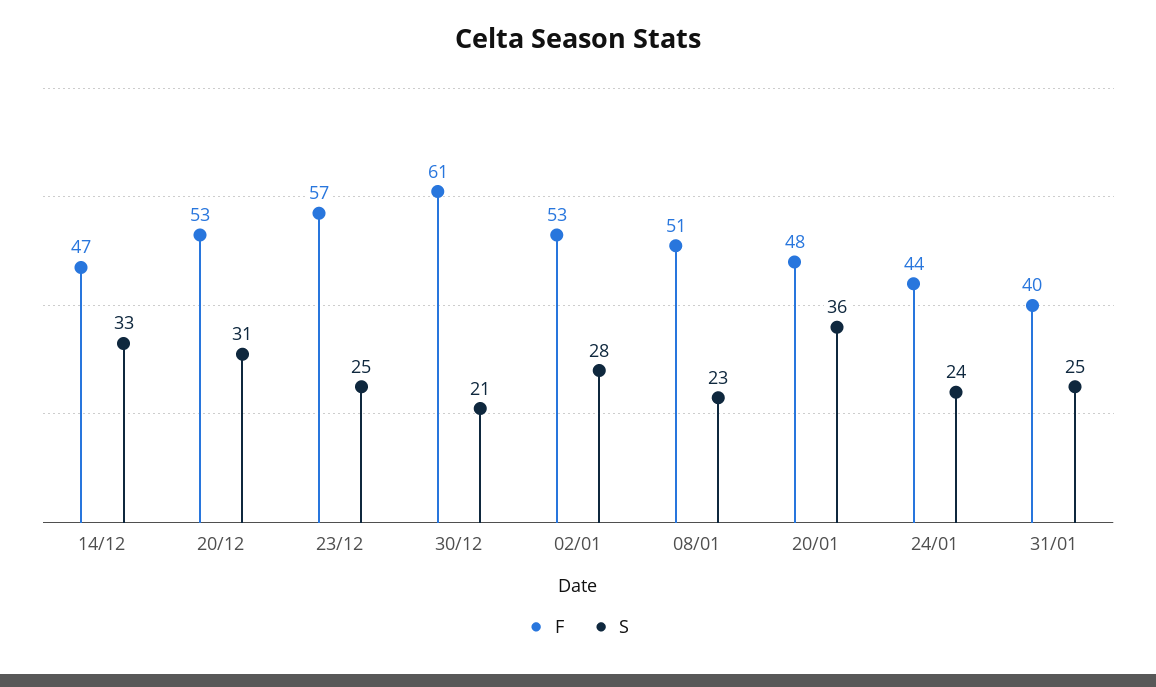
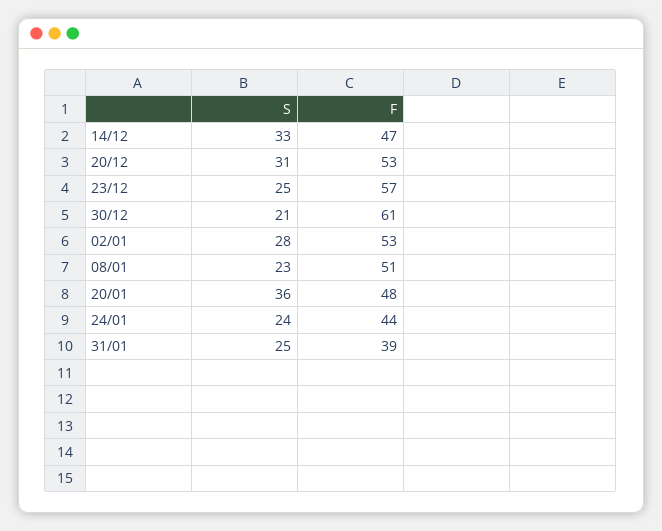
  {
    "F": {
      "14/12": 47,
      "20/12": 53,
      "23/12": 57,
      "30/12": 61,
      "02/01": 53,
      "08/01": 51,
      "20/01": 48,
      "24/01": 44,
-     "31/01": 40
+     "31/01": 39
    },
    "S": {
      "14/12": 33,
      "20/12": 31,
      "23/12": 25,
      "30/12": 21,
      "02/01": 28,
      "08/01": 23,
      "20/01": 36,
      "24/01": 24,
      "31/01": 25
    }
  }

